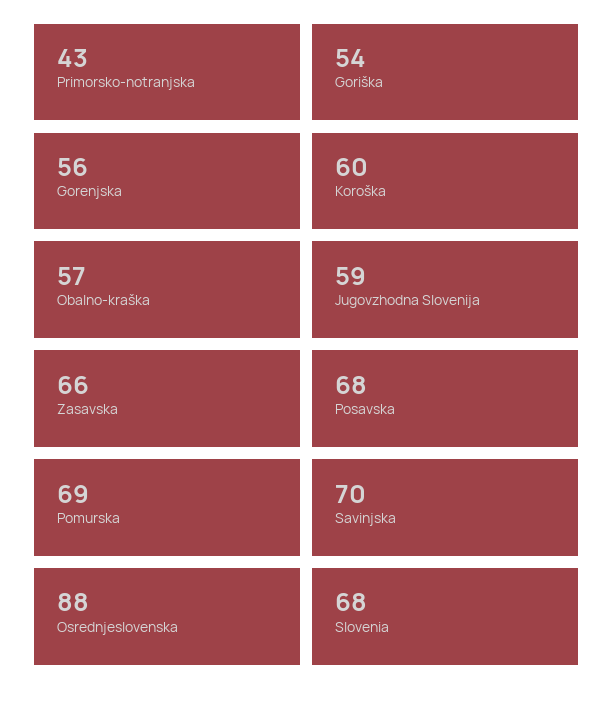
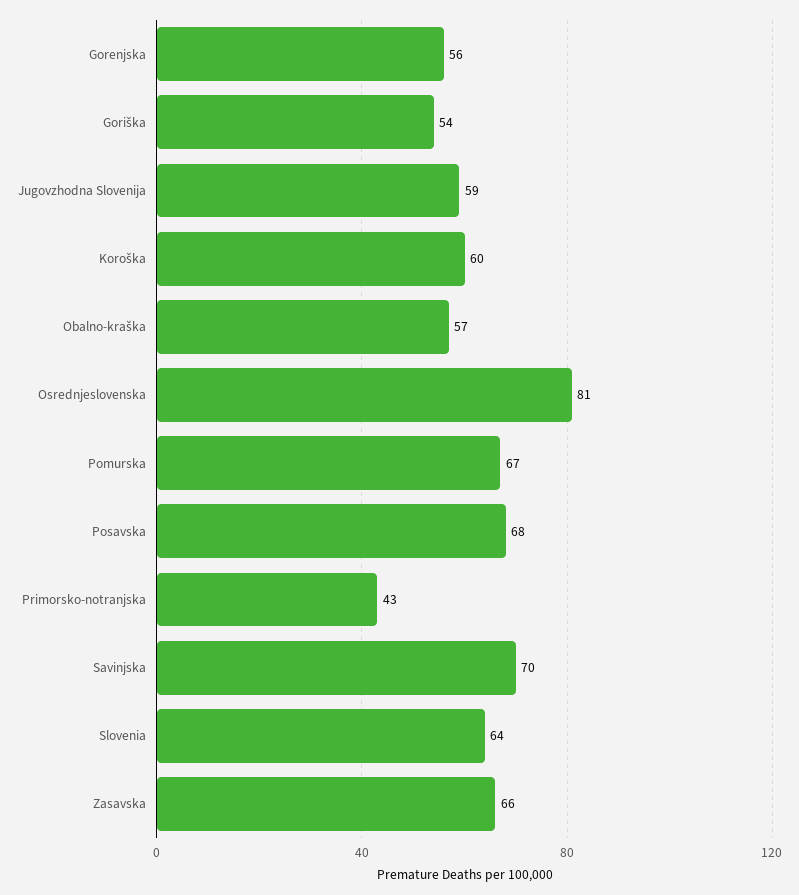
  {
    "Primorsko-notranjska": 43,
    "Goriška": 54,
    "Gorenjska": 56,
    "Koroška": 60,
    "Obalno-kraška": 57,
    "Jugovzhodna Slovenija": 59,
    "Zasavska": 66,
    "Posavska": 68,
-   "Pomurska": 69,
+   "Pomurska": 67,
    "Savinjska": 70,
-   "Osrednjeslovenska": 88,
+   "Osrednjeslovenska": 81,
-   "Slovenia": 68
+   "Slovenia": 64
  }

